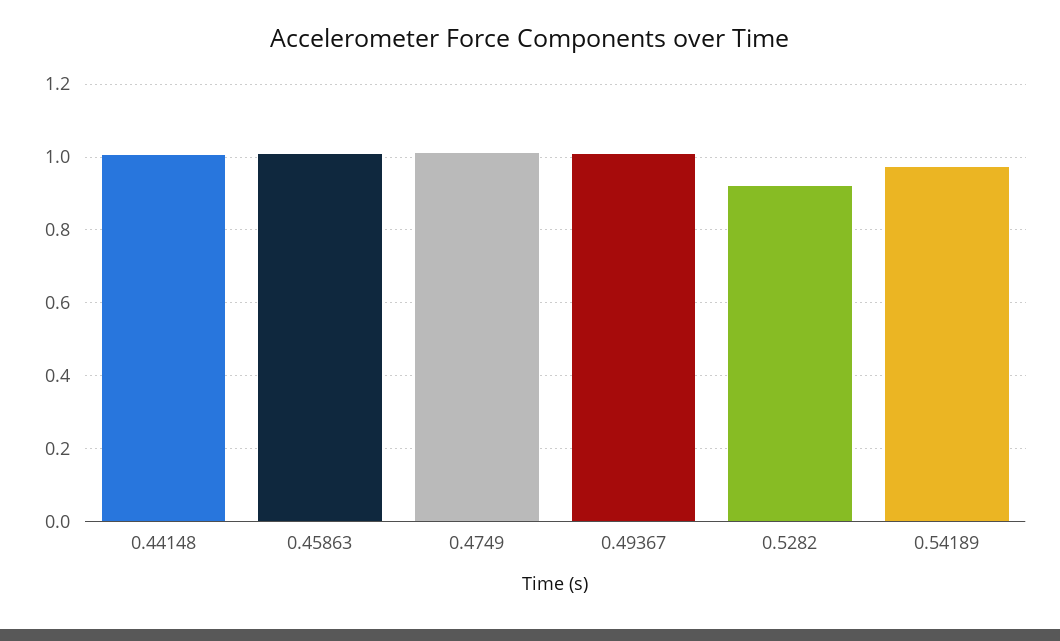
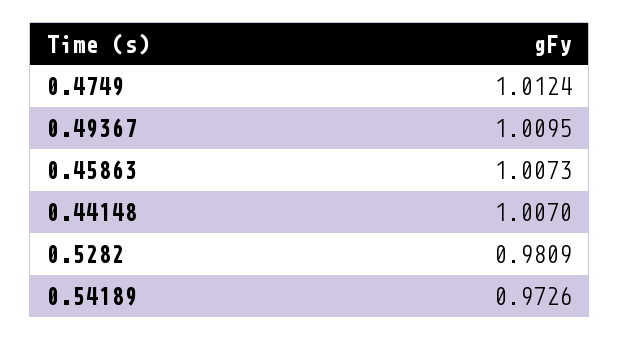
  {
    "0.44148": 1.007,
    "0.45863": 1.0073,
    "0.4749": 1.0124,
    "0.49367": 1.0095,
-   "0.5282": 0.92,
+   "0.5282": 0.9809,
    "0.54189": 0.9726
  }

